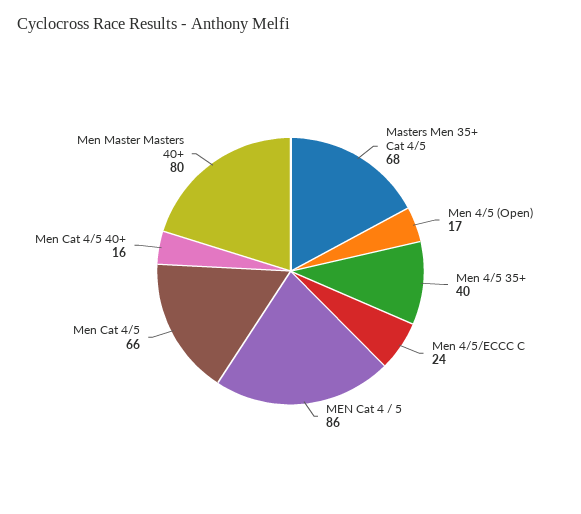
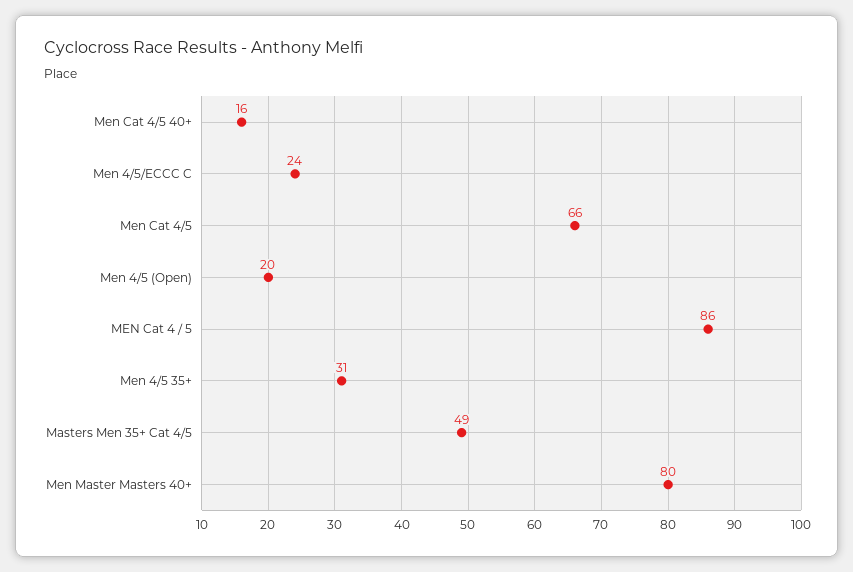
  {
-   "Masters Men 35+ Cat 4/5": 68,
+   "Masters Men 35+ Cat 4/5": 49,
-   "Men 4/5 (Open)": 17,
+   "Men 4/5 (Open)": 20,
-   "Men 4/5 35+": 40,
+   "Men 4/5 35+": 31,
    "Men 4/5/ECCC C": 24,
    "MEN Cat 4 / 5": 86,
    "Men Cat 4/5": 66,
    "Men Cat 4/5 40+": 16,
    "Men Master Masters 40+": 80
  }

